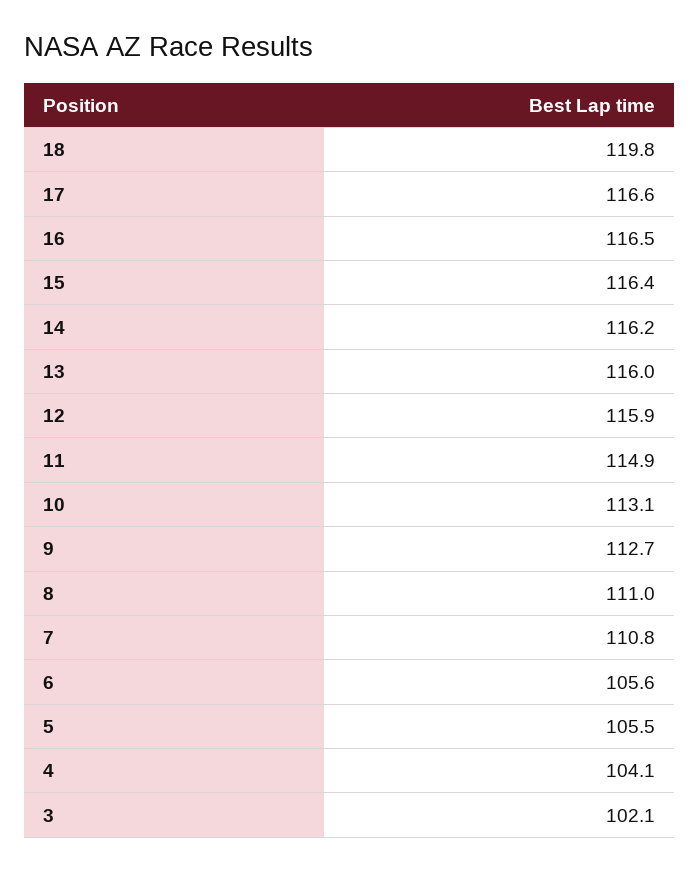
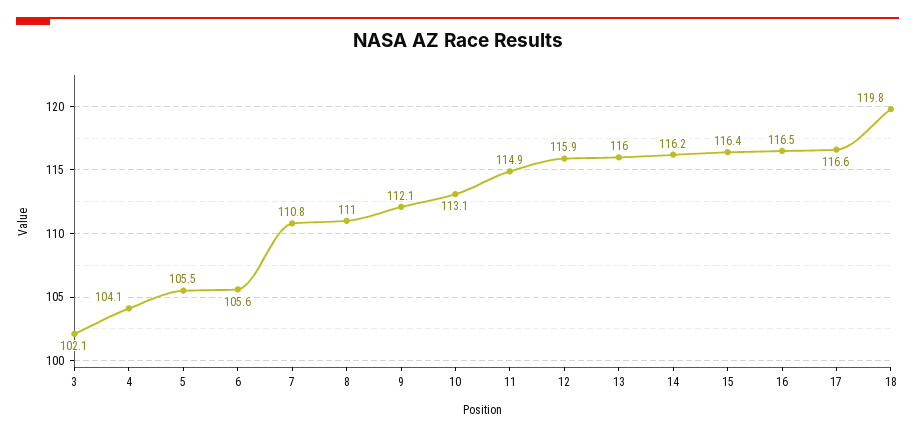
  {
    "18": 119.8,
    "17": 116.6,
    "16": 116.5,
    "15": 116.4,
    "14": 116.2,
    "13": 116,
    "12": 115.9,
    "11": 114.9,
    "10": 113.1,
-   "9": 112.7,
+   "9": 112.1,
    "8": 111,
    "7": 110.8,
    "6": 105.6,
    "5": 105.5,
    "4": 104.1,
    "3": 102.1
  }

